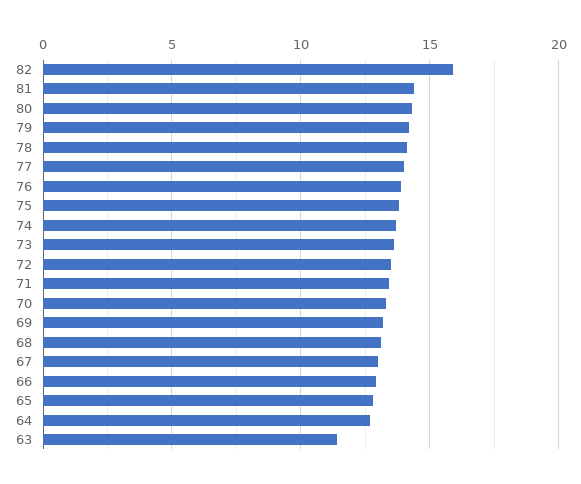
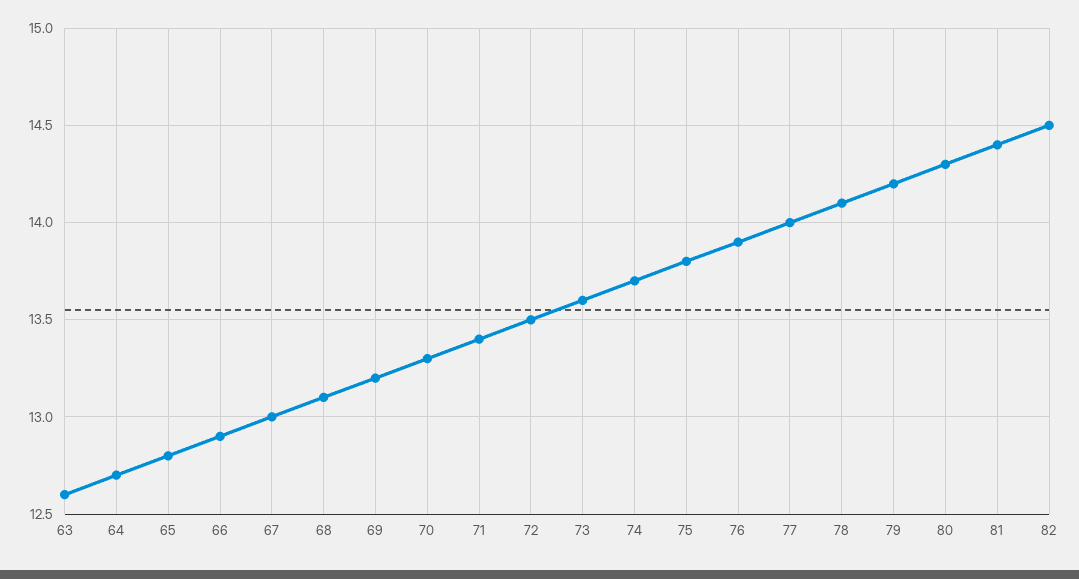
  {
-   "82": 16,
+   "82": 14.5,
    "81": 14.4,
    "80": 14.3,
    "79": 14.2,
    "78": 14.1,
    "77": 14,
    "76": 13.9,
    "75": 13.8,
    "74": 13.7,
    "73": 13.6,
    "72": 13.5,
    "71": 13.4,
    "70": 13.3,
    "69": 13.2,
    "68": 13.1,
    "67": 13,
    "66": 12.9,
    "65": 12.8,
    "64": 12.7,
-   "63": 11.5
+   "63": 12.6
  }

